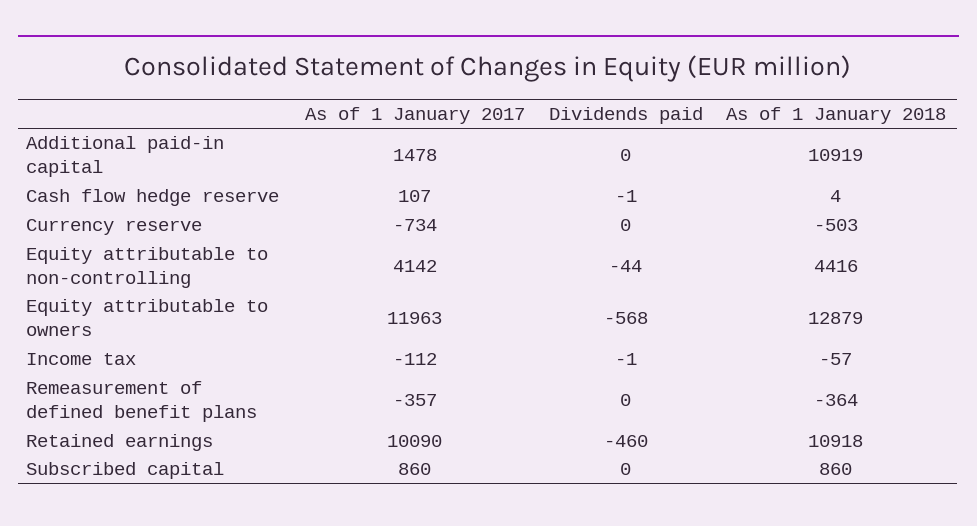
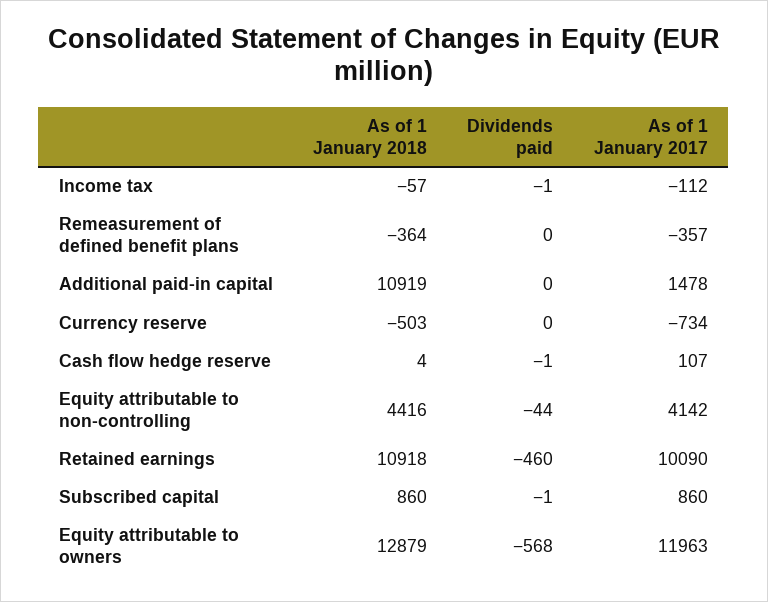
  {
    "As of 1 January 2017": {
      "Additional paid-in capital": 1478,
      "Cash flow hedge reserve": 107,
      "Currency reserve": -734,
      "Equity attributable to non-controlling": 4142,
      "Equity attributable to owners": 11963,
      "Income tax": -112,
      "Remeasurement of defined benefit plans": -357,
      "Retained earnings": 10090,
      "Subscribed capital": 860
    },
    "Dividends paid": {
      "Additional paid-in capital": 0,
      "Cash flow hedge reserve": -1,
      "Currency reserve": 0,
      "Equity attributable to non-controlling": -44,
      "Equity attributable to owners": -568,
      "Income tax": -1,
      "Remeasurement of defined benefit plans": 0,
      "Retained earnings": -460,
-     "Subscribed capital": 0
+     "Subscribed capital": -1
    },
    "As of 1 January 2018": {
      "Additional paid-in capital": 10919,
      "Cash flow hedge reserve": 4,
      "Currency reserve": -503,
      "Equity attributable to non-controlling": 4416,
      "Equity attributable to owners": 12879,
      "Income tax": -57,
      "Remeasurement of defined benefit plans": -364,
      "Retained earnings": 10918,
      "Subscribed capital": 860
    }
  }

